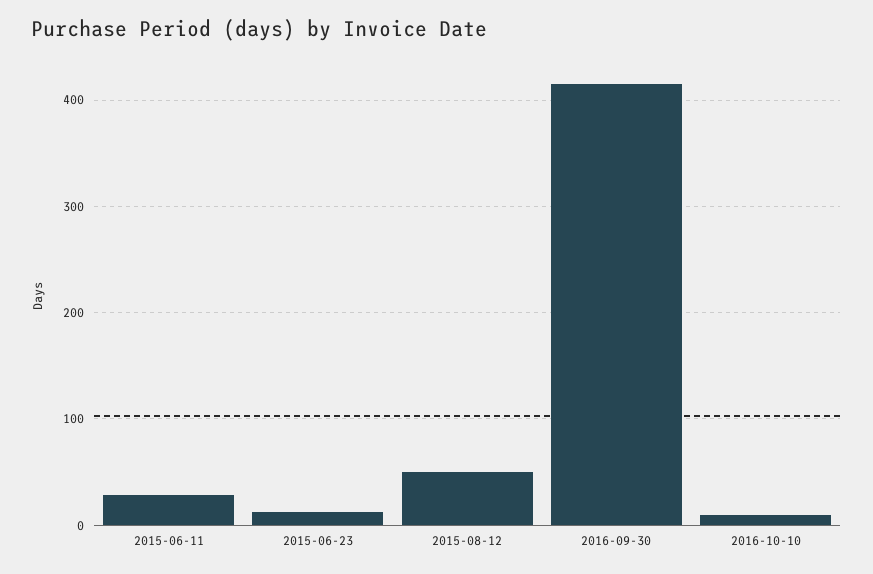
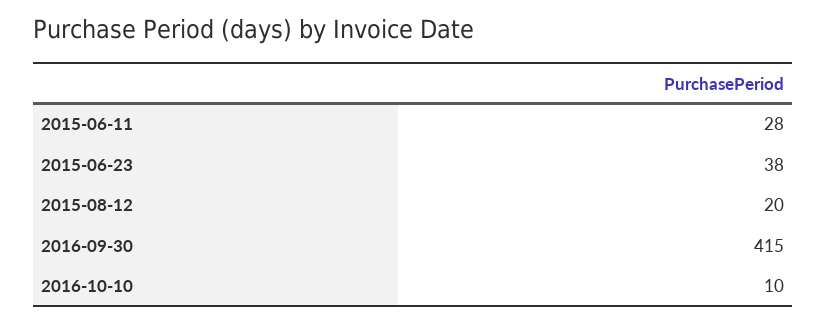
  {
    "2015-06-11": 28,
-   "2015-06-23": 10,
+   "2015-06-23": 38,
-   "2015-08-12": 50,
+   "2015-08-12": 20,
    "2016-09-30": 415,
    "2016-10-10": 10
  }

